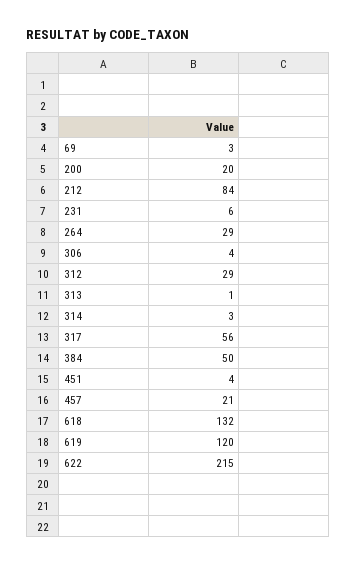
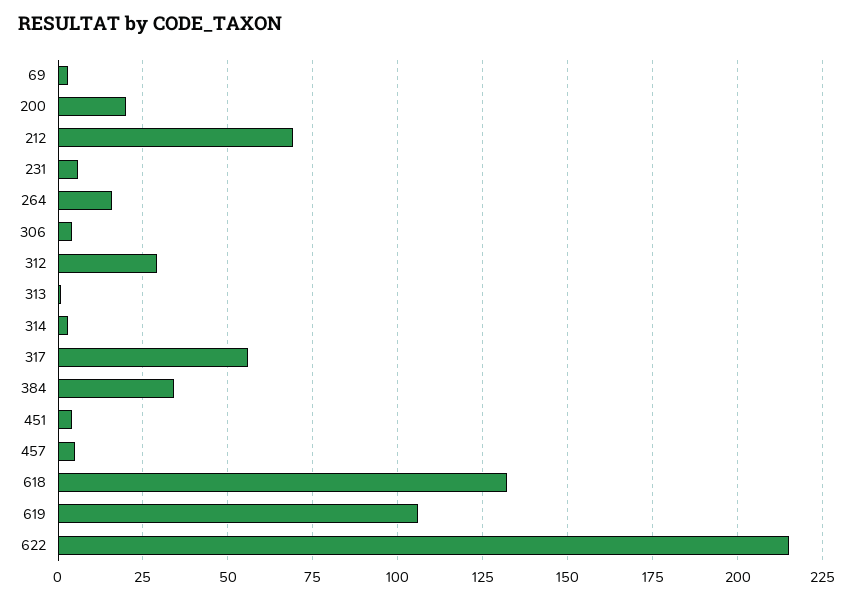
  {
    "69": 3,
    "200": 20,
-   "212": 84,
+   "212": 70,
    "231": 6,
-   "264": 29,
+   "264": 15,
    "306": 4,
    "312": 29,
    "313": 1,
    "314": 3,
    "317": 56,
-   "384": 50,
+   "384": 35,
    "451": 4,
-   "457": 21,
+   "457": 5,
    "618": 132,
-   "619": 120,
+   "619": 105,
    "622": 215
  }

